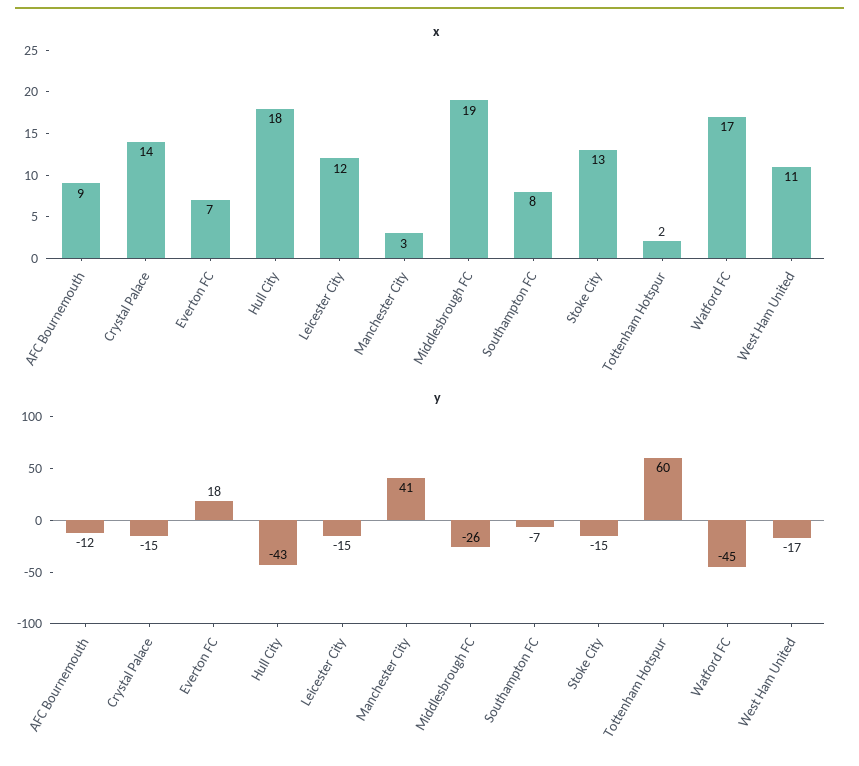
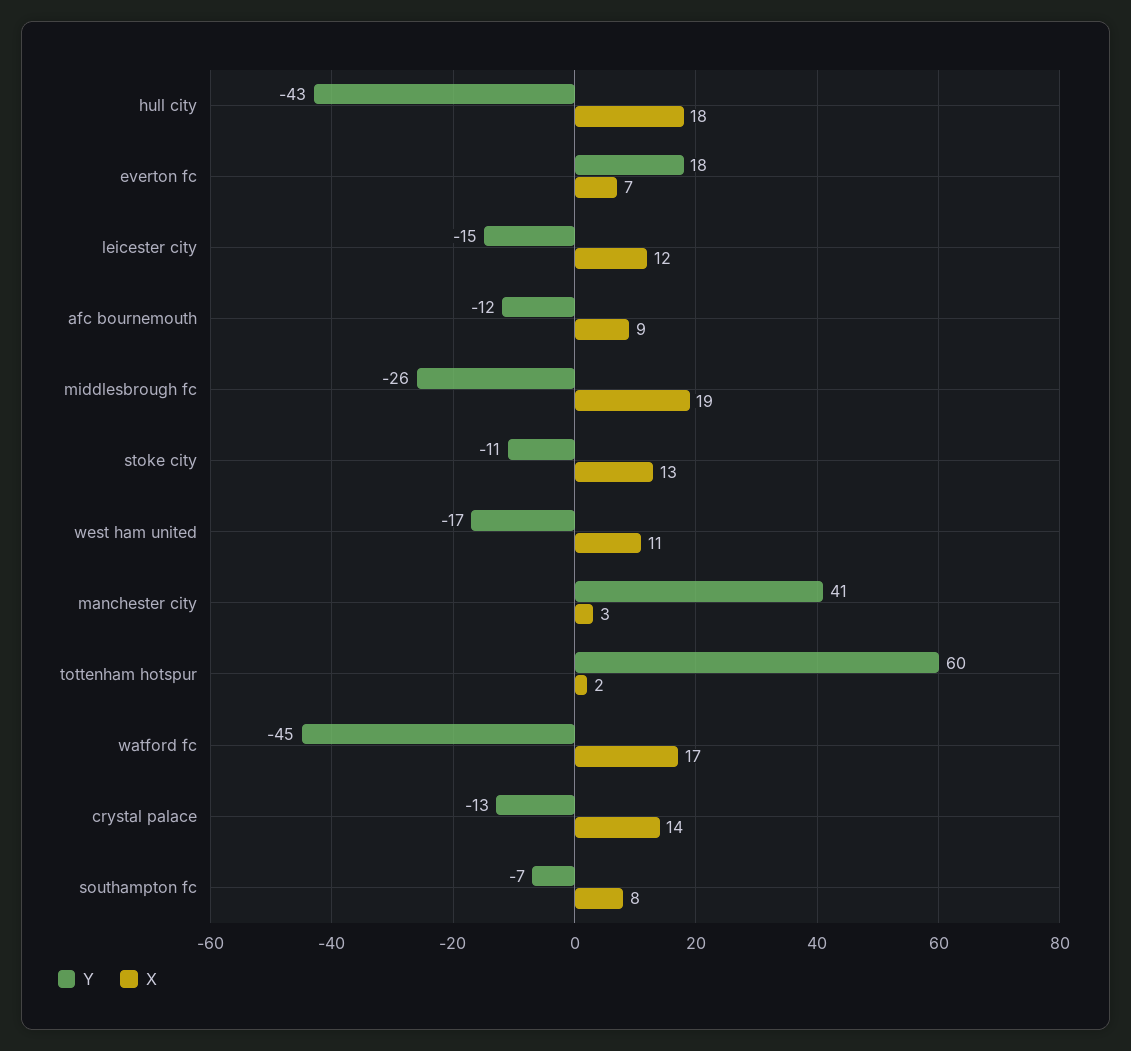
  {
    "x": {
      "AFC Bournemouth": 9,
      "Crystal Palace": 14,
      "Everton FC": 7,
      "Hull City": 18,
      "Leicester City": 12,
      "Manchester City": 3,
      "Middlesbrough FC": 19,
      "Southampton FC": 8,
      "Stoke City": 13,
      "Tottenham Hotspur": 2,
      "Watford FC": 17,
      "West Ham United": 11
    },
    "y": {
      "AFC Bournemouth": -12,
-     "Crystal Palace": -15,
+     "Crystal Palace": -13,
      "Everton FC": 18,
      "Hull City": -43,
      "Leicester City": -15,
      "Manchester City": 41,
      "Middlesbrough FC": -26,
      "Southampton FC": -7,
-     "Stoke City": -15,
+     "Stoke City": -11,
      "Tottenham Hotspur": 60,
      "Watford FC": -45,
      "West Ham United": -17
    }
  }

